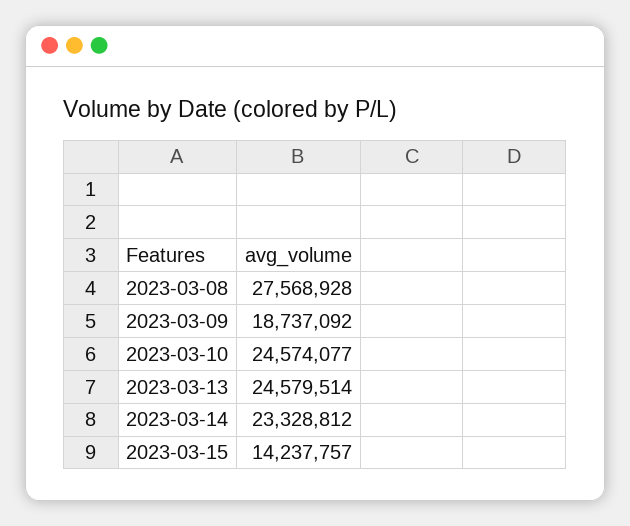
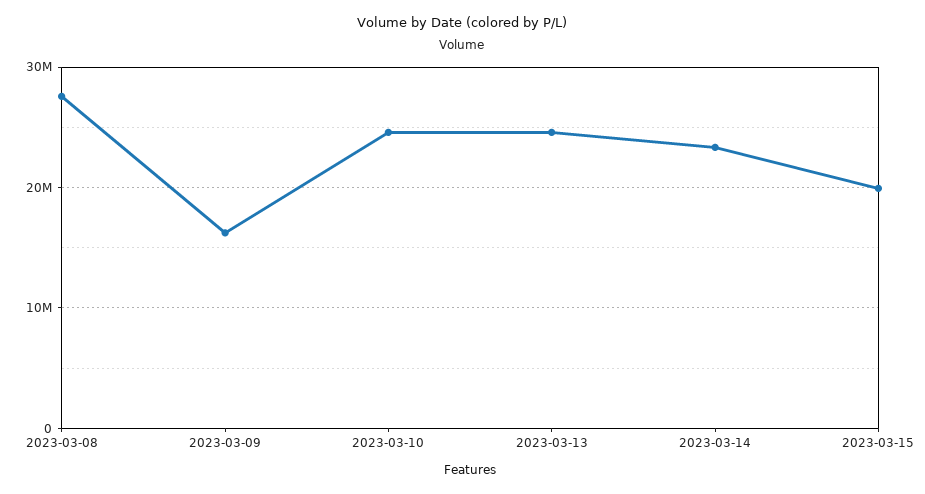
  {
    "2023-03-08": 27568928,
-   "2023-03-09": 18737092,
+   "2023-03-09": 16000000,
    "2023-03-10": 24574077,
    "2023-03-13": 24579514,
    "2023-03-14": 23328812,
-   "2023-03-15": 14237757
+   "2023-03-15": 20000000
  }

